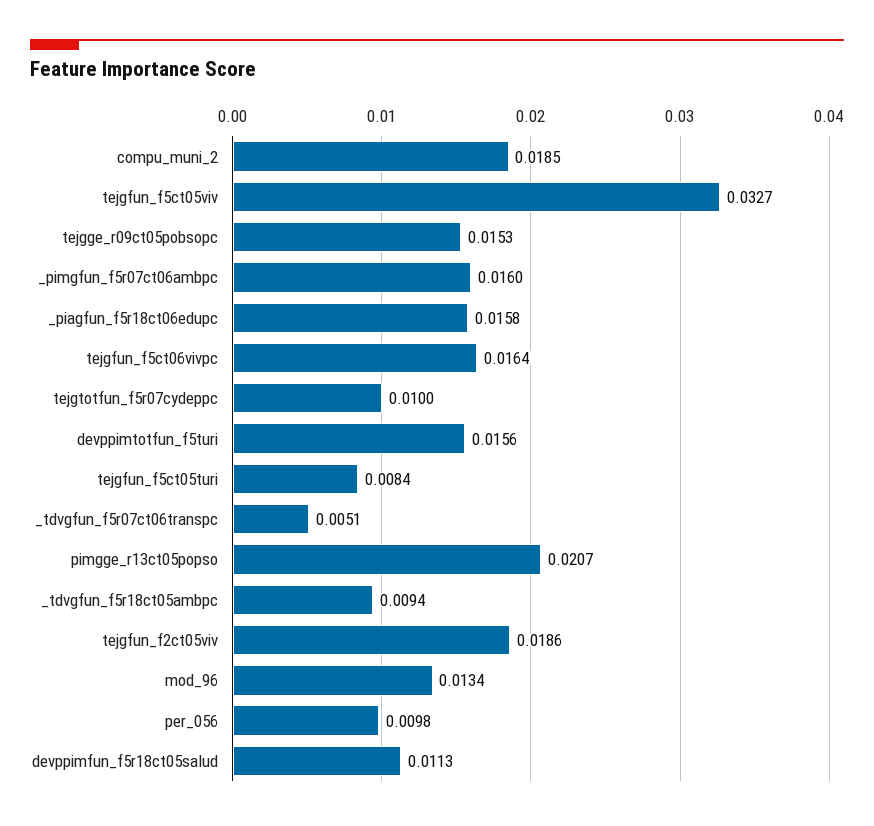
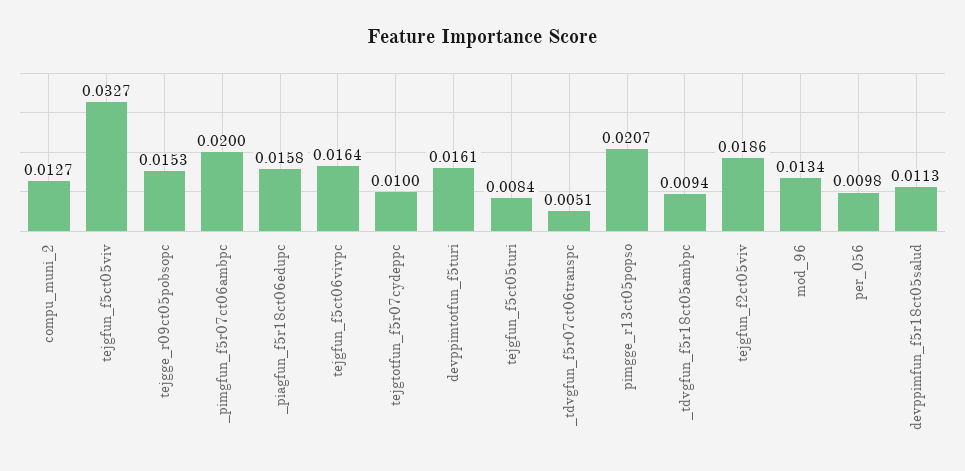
  {
-   "compu_muni_2": 0.0185,
+   "compu_muni_2": 0.0127,
    "tejgfun_f5ct05viv": 0.0327,
    "tejgge_r09ct05pobsopc": 0.0153,
-   "_pimgfun_f5r07ct06ambpc": 0.016,
+   "_pimgfun_f5r07ct06ambpc": 0.02,
    "_piagfun_f5r18ct06edupc": 0.0158,
    "tejgfun_f5ct06vivpc": 0.0164,
    "tejgtotfun_f5r07cydeppc": 0.01,
-   "devppimtotfun_f5turi": 0.0156,
+   "devppimtotfun_f5turi": 0.0161,
    "tejgfun_f5ct05turi": 0.0084,
    "_tdvgfun_f5r07ct06transpc": 0.0051,
    "pimgge_r13ct05popso": 0.0207,
    "_tdvgfun_f5r18ct05ambpc": 0.0094,
    "tejgfun_f2ct05viv": 0.0186,
    "mod_96": 0.0134,
    "per_056": 0.0098,
    "devppimfun_f5r18ct05salud": 0.0113
  }

